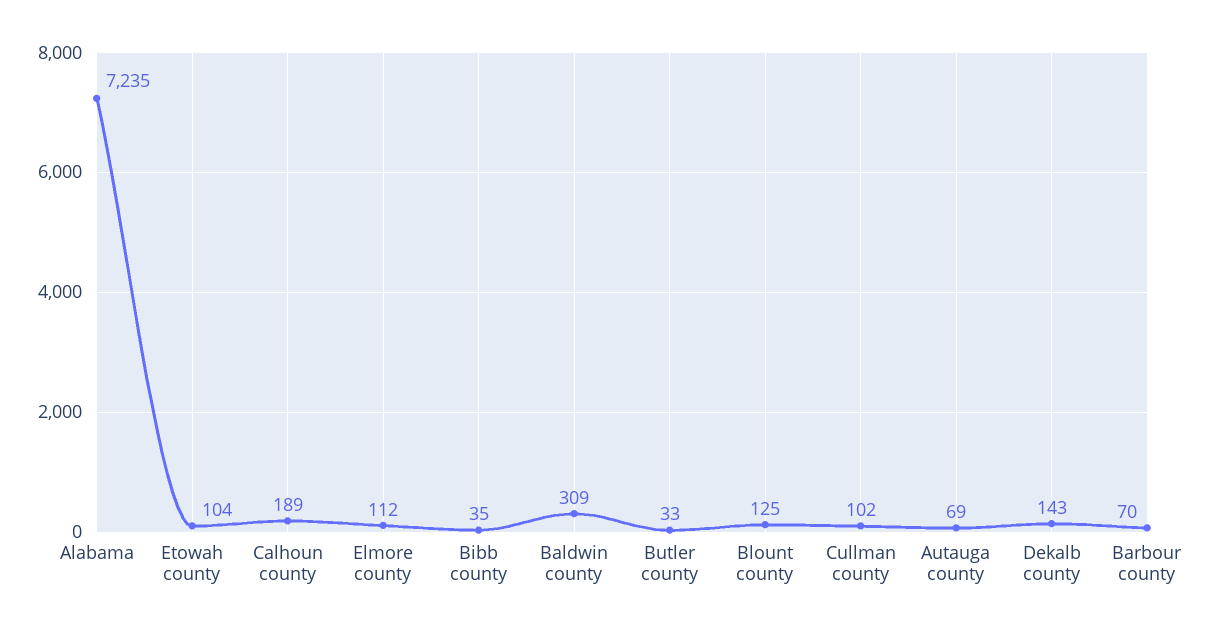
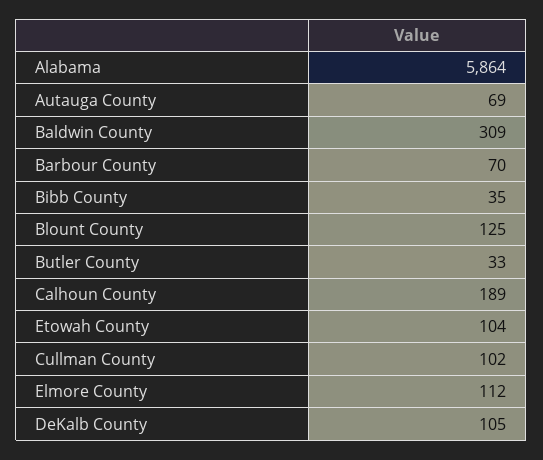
  {
-   "Alabama": 7235,
+   "Alabama": 5864,
    "Etowah county": 104,
    "Calhoun county": 189,
    "Elmore county": 112,
    "Bibb county": 35,
    "Baldwin county": 309,
    "Butler county": 33,
    "Blount county": 125,
    "Cullman county": 102,
    "Autauga county": 69,
-   "Dekalb county": 143,
+   "Dekalb county": 105,
    "Barbour county": 70
  }

